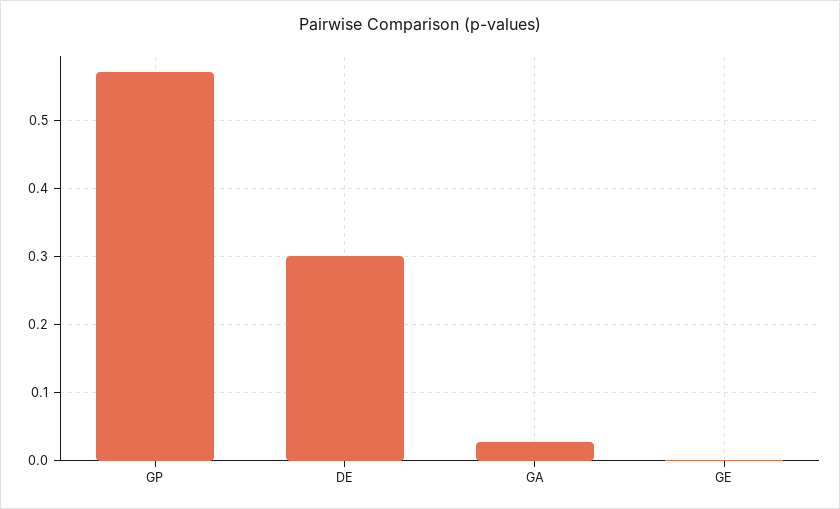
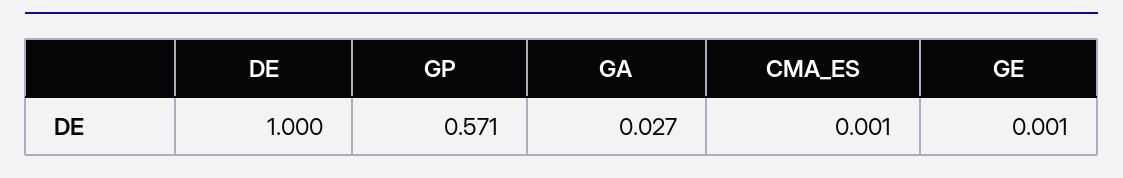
  {
    "GP": 0.571,
-   "DE": 0.3,
+   "DE": 1,
    "GA": 0.027,
-   "GE": 0.001
+   "GE": 0.001,
+   "CMA_ES": 0.001
  }

